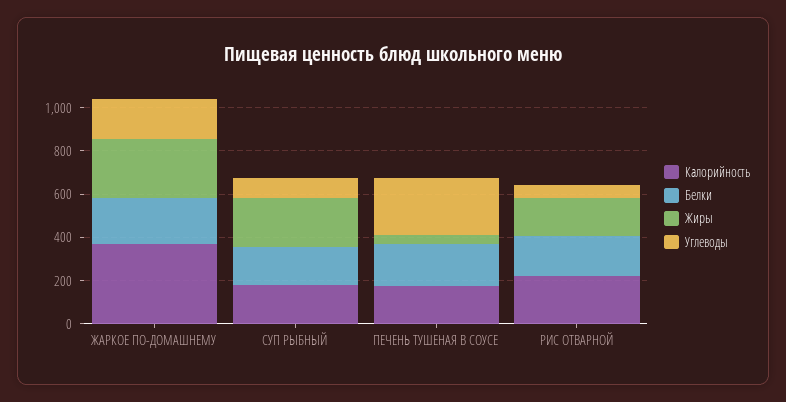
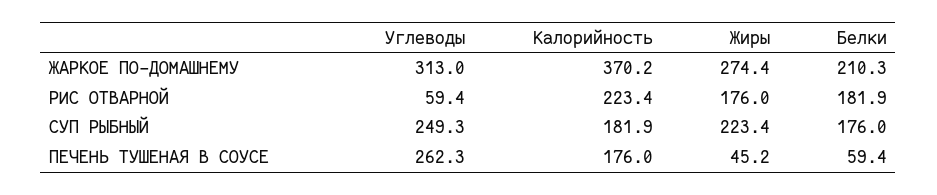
  {
    "Калорийность": {
      "ЖАРКОЕ ПО-ДОМАШНЕМУ": 370.2,
      "СУП РЫБНЫЙ": 181.9,
      "ПЕЧЕНЬ ТУШЕНАЯ В СОУСЕ": 176,
      "РИС ОТВАРНОЙ": 223.4
    },
    "Белки": {
      "ЖАРКОЕ ПО-ДОМАШНЕМУ": 210.3,
      "СУП РЫБНЫЙ": 176,
-     "ПЕЧЕНЬ ТУШЕНАЯ В СОУСЕ": 200,
+     "ПЕЧЕНЬ ТУШЕНАЯ В СОУСЕ": 59.4,
      "РИС ОТВАРНОЙ": 181.9
    },
    "Жиры": {
      "ЖАРКОЕ ПО-ДОМАШНЕМУ": 274.4,
      "СУП РЫБНЫЙ": 223.4,
      "ПЕЧЕНЬ ТУШЕНАЯ В СОУСЕ": 45.2,
      "РИС ОТВАРНОЙ": 176
    },
    "Углеводы": {
-     "ЖАРКОЕ ПО-ДОМАШНЕМУ": 200,
+     "ЖАРКОЕ ПО-ДОМАШНЕМУ": 313,
-     "СУП РЫБНЫЙ": 100,
+     "СУП РЫБНЫЙ": 249.3,
      "ПЕЧЕНЬ ТУШЕНАЯ В СОУСЕ": 262.3,
      "РИС ОТВАРНОЙ": 59.4
    }
  }

